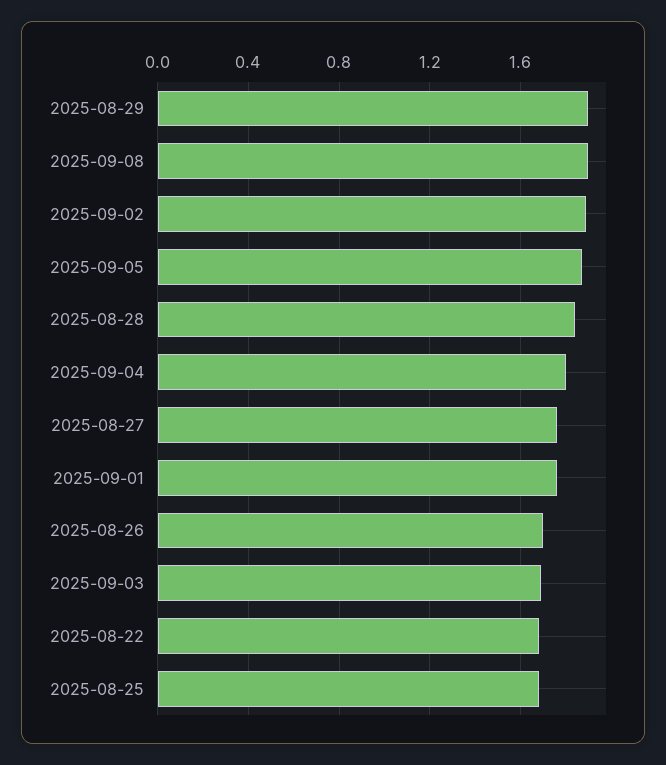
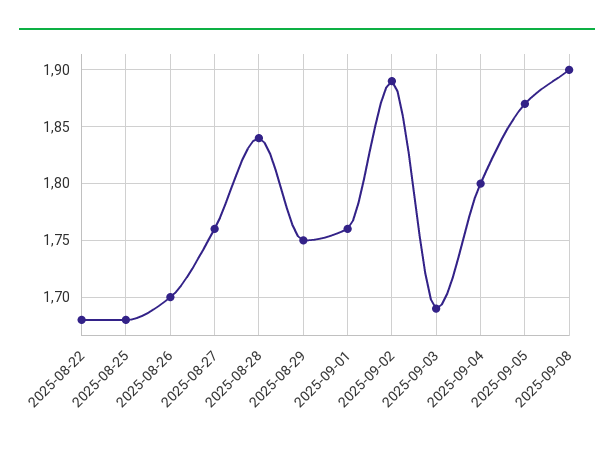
  {
-   "2025-08-29": 1.9,
+   "2025-08-29": 1.75,
    "2025-09-08": 1.9,
    "2025-09-02": 1.89,
    "2025-09-05": 1.87,
    "2025-08-28": 1.84,
    "2025-09-04": 1.8,
    "2025-08-27": 1.76,
    "2025-09-01": 1.76,
    "2025-08-26": 1.7,
    "2025-09-03": 1.69,
    "2025-08-22": 1.68,
    "2025-08-25": 1.68
  }

